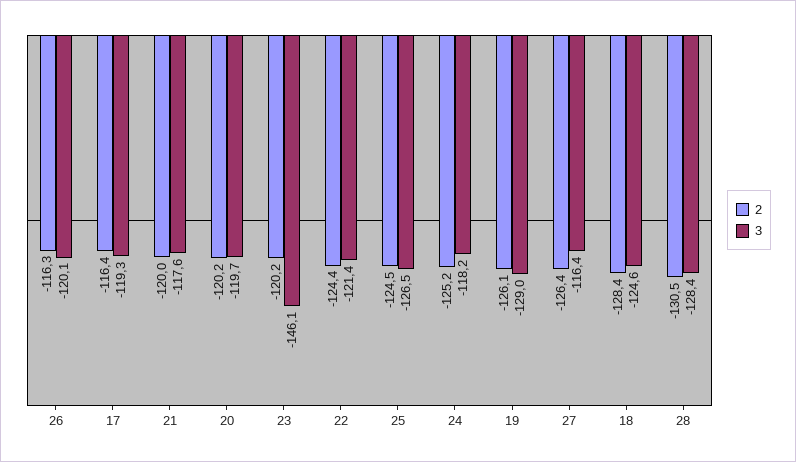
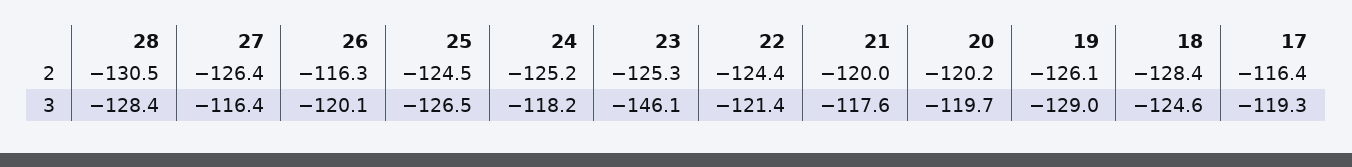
  {
    "2": {
      "26": -116.3,
      "17": -116.4,
      "21": -120,
      "20": -120.2,
-     "23": -120.2,
+     "23": -125.3,
      "22": -124.4,
      "25": -124.5,
      "24": -125.2,
      "19": -126.1,
      "27": -126.4,
      "18": -128.4,
      "28": -130.5
    },
    "3": {
      "26": -120.1,
      "17": -119.3,
      "21": -117.6,
      "20": -119.7,
      "23": -146.1,
      "22": -121.4,
      "25": -126.5,
      "24": -118.2,
      "19": -129,
      "27": -116.4,
      "18": -124.6,
      "28": -128.4
    }
  }

